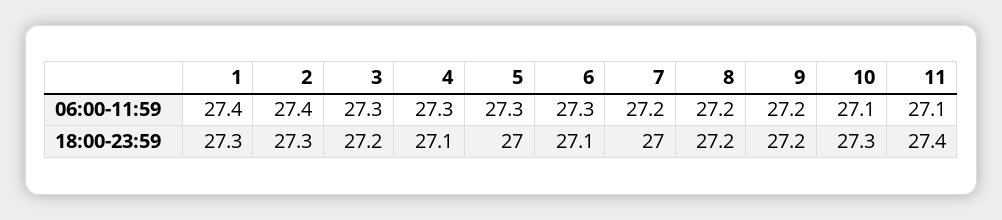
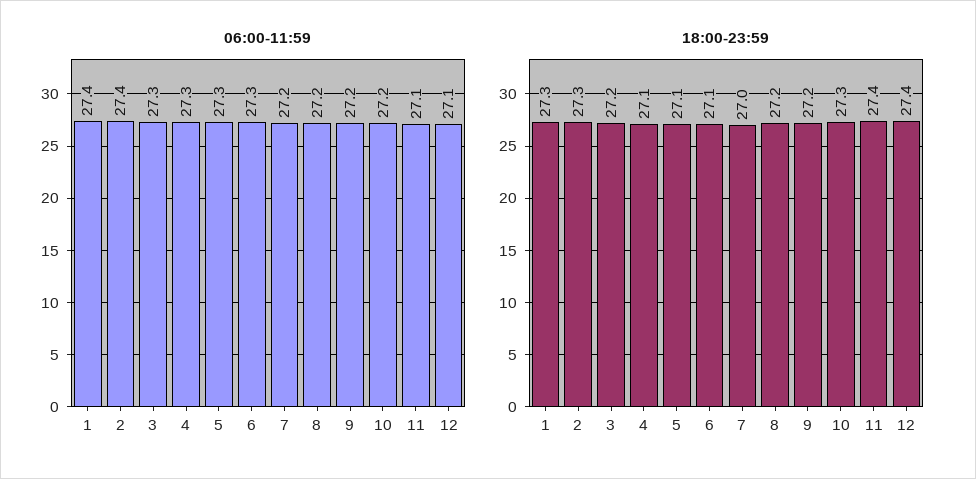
  {
    "06:00-11:59": {
      "1": 27.4,
      "2": 27.4,
      "3": 27.3,
      "4": 27.3,
      "5": 27.3,
      "6": 27.3,
      "7": 27.2,
      "8": 27.2,
      "9": 27.2,
-     "10": 27.1,
+     "10": 27.2,
-     "11": 27.1
+     "11": 27.1,
+     "12": 27.1
    },
    "18:00-23:59": {
      "1": 27.3,
      "2": 27.3,
      "3": 27.2,
      "4": 27.1,
-     "5": 27,
+     "5": 27.1,
      "6": 27.1,
      "7": 27,
      "8": 27.2,
      "9": 27.2,
      "10": 27.3,
-     "11": 27.4
+     "11": 27.4,
+     "12": 27.4
    }
  }

